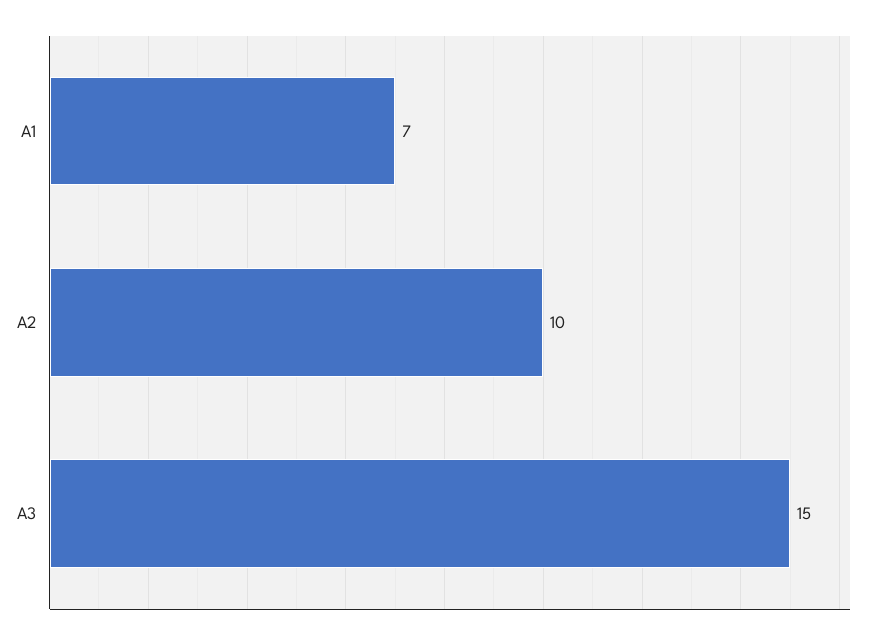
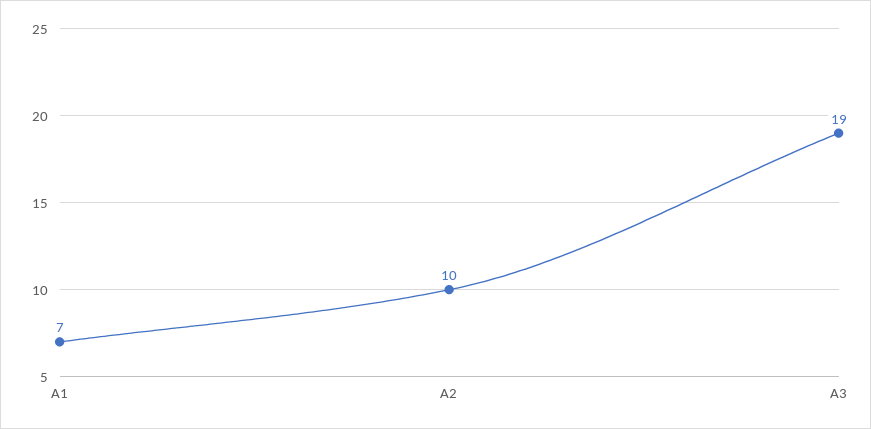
  {
    "A1": 7,
    "A2": 10,
-   "A3": 15
+   "A3": 19
  }

